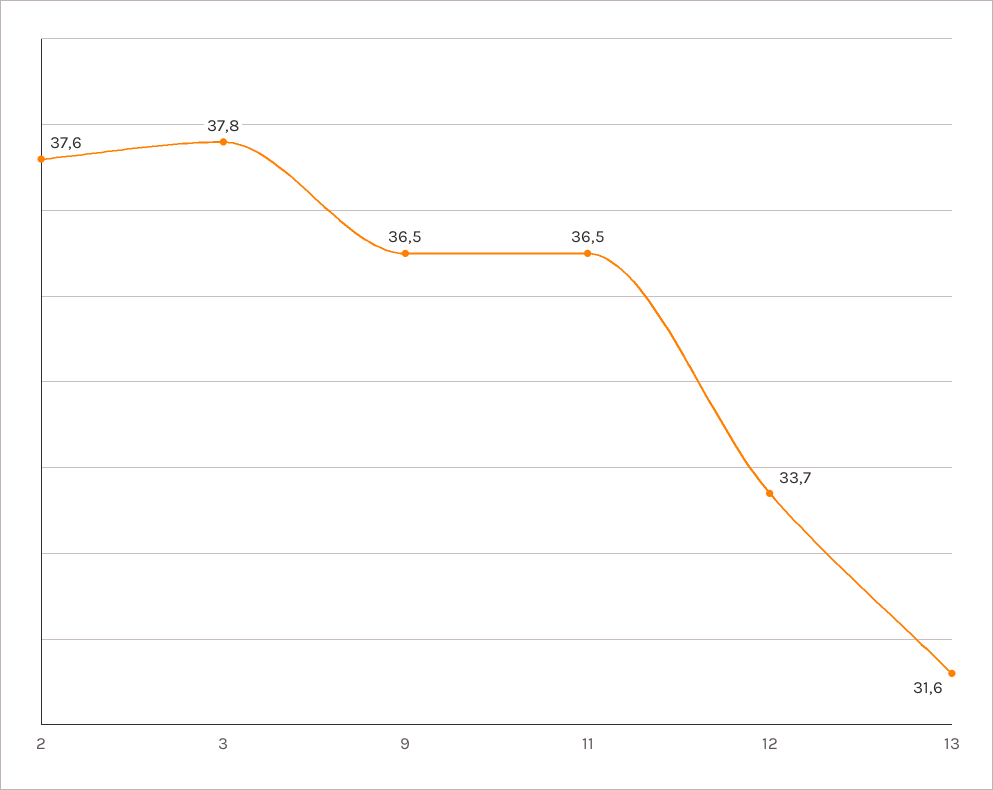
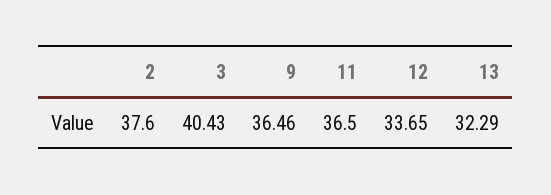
  {
    "2": 37.6,
-   "3": 37.8,
+   "3": 40.43,
    "9": 36.46,
    "11": 36.5,
    "12": 33.65,
-   "13": 31.6
+   "13": 32.29
  }

